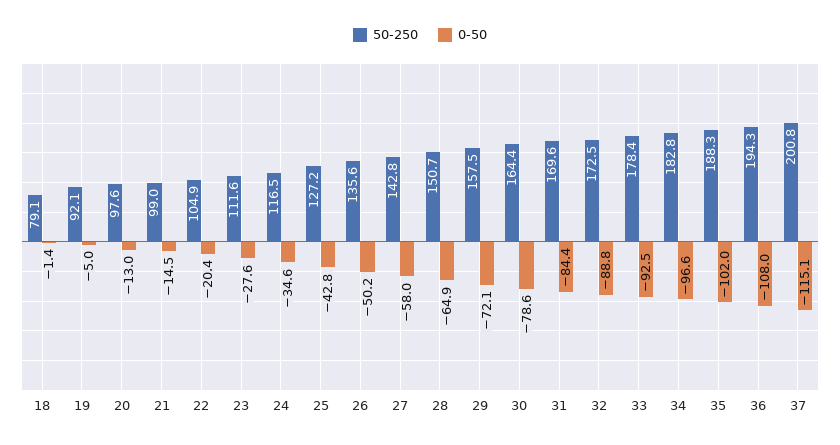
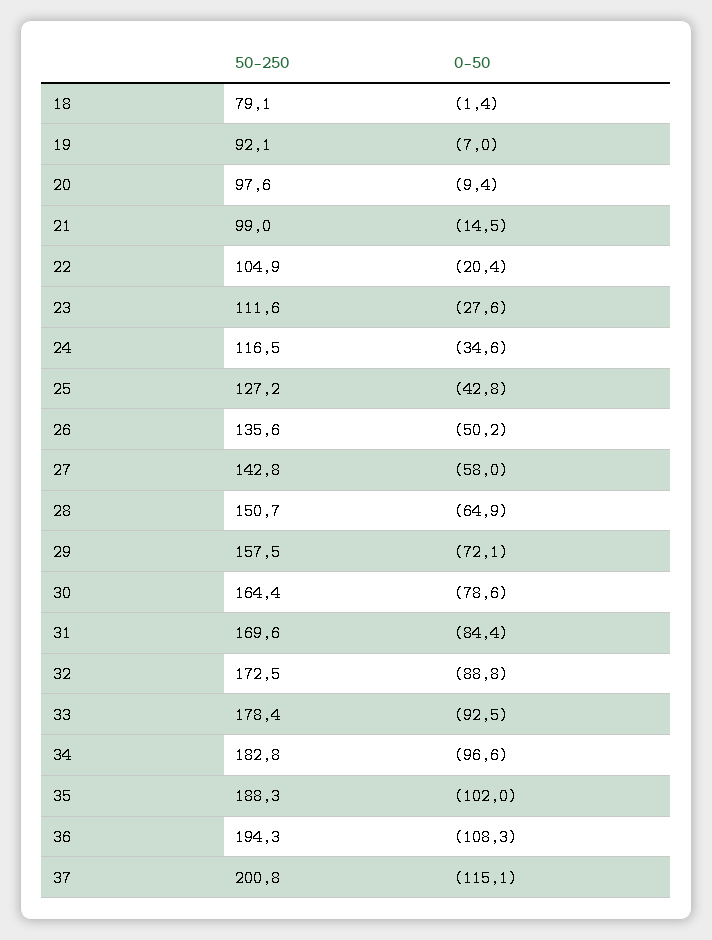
  {
    "50-250": {
      "18": 79.1,
      "19": 92.1,
      "20": 97.6,
      "21": 99,
      "22": 104.9,
      "23": 111.6,
      "24": 116.5,
      "25": 127.2,
      "26": 135.6,
      "27": 142.8,
      "28": 150.7,
      "29": 157.5,
      "30": 164.4,
      "31": 169.6,
      "32": 172.5,
      "33": 178.4,
      "34": 182.8,
      "35": 188.3,
      "36": 194.3,
      "37": 200.8
    },
    "0-50": {
      "18": -1.4,
-     "19": -5,
+     "19": -7,
-     "20": -13,
+     "20": -9.4,
      "21": -14.5,
      "22": -20.4,
      "23": -27.6,
      "24": -34.6,
      "25": -42.8,
      "26": -50.2,
      "27": -58,
      "28": -64.9,
      "29": -72.1,
      "30": -78.6,
      "31": -84.4,
      "32": -88.8,
      "33": -92.5,
      "34": -96.6,
      "35": -102,
-     "36": -108,
+     "36": -108.3,
      "37": -115.1
    }
  }

